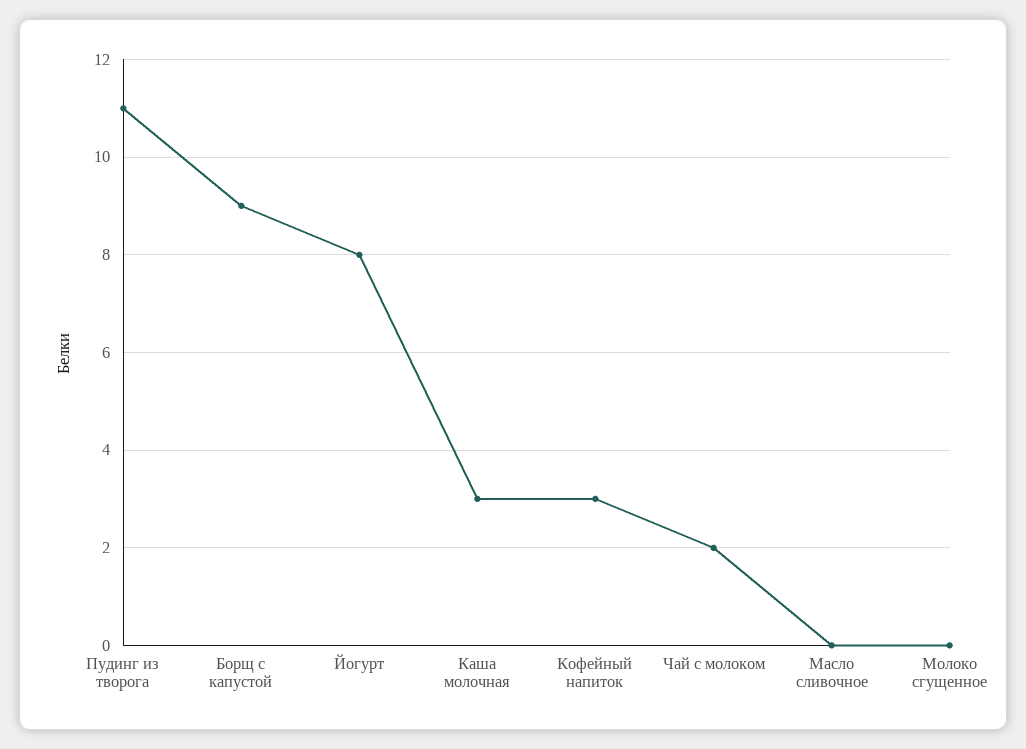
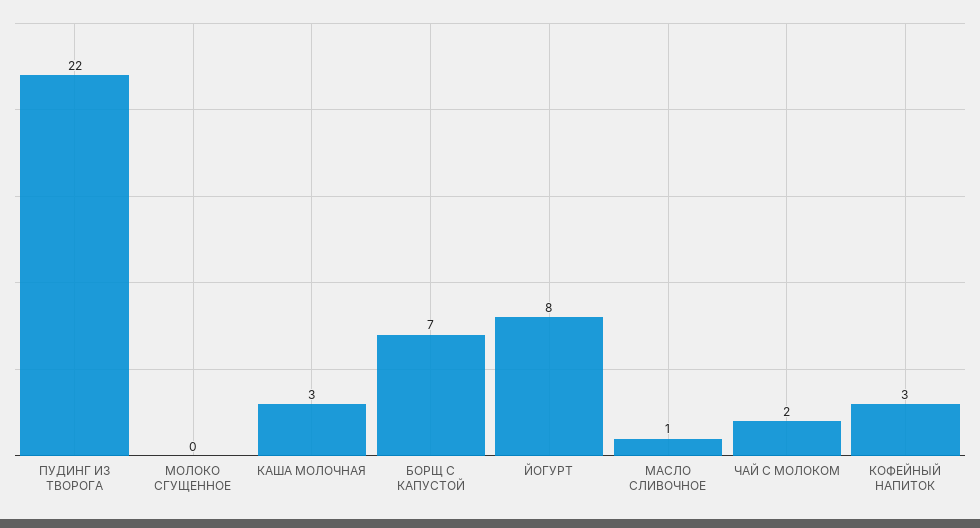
  {
-   "Пудинг из творога": 11,
+   "Пудинг из творога": 22,
-   "Борщ с капустой": 9,
+   "Борщ с капустой": 7,
    "Йогурт": 8,
    "Каша молочная": 3,
    "Кофейный напиток": 3,
    "Чай с молоком": 2,
-   "Масло сливочное": 0,
+   "Масло сливочное": 1,
    "Молоко сгущенное": 0
  }

